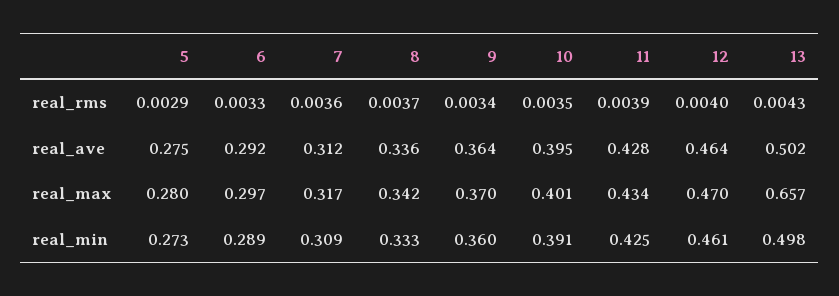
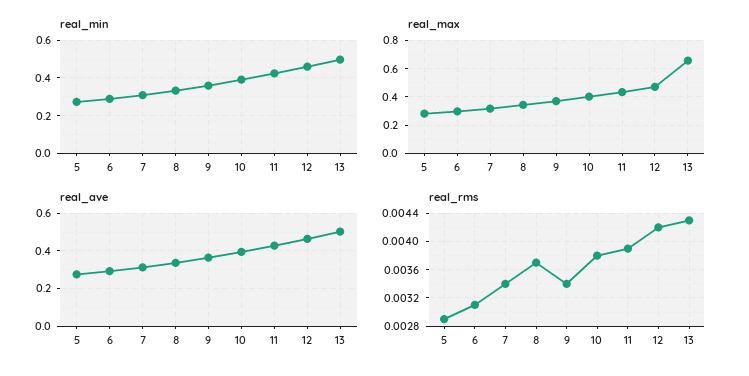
  {
    "real_rms": {
      "5": 0.0029,
-     "6": 0.0033,
+     "6": 0.0031,
-     "7": 0.0036,
+     "7": 0.0034,
      "8": 0.0037,
      "9": 0.0034,
-     "10": 0.0035,
+     "10": 0.0038,
      "11": 0.0039,
-     "12": 0.004,
+     "12": 0.0042,
      "13": 0.0043
    },
    "real_ave": {
      "5": 0.275,
      "6": 0.292,
      "7": 0.312,
      "8": 0.336,
      "9": 0.364,
      "10": 0.395,
      "11": 0.428,
      "12": 0.464,
      "13": 0.502
    },
    "real_max": {
      "5": 0.28,
      "6": 0.297,
      "7": 0.317,
      "8": 0.342,
      "9": 0.37,
      "10": 0.401,
      "11": 0.434,
      "12": 0.47,
      "13": 0.657
    },
    "real_min": {
      "5": 0.273,
      "6": 0.289,
      "7": 0.309,
      "8": 0.333,
      "9": 0.36,
      "10": 0.391,
      "11": 0.425,
      "12": 0.461,
      "13": 0.498
    }
  }

